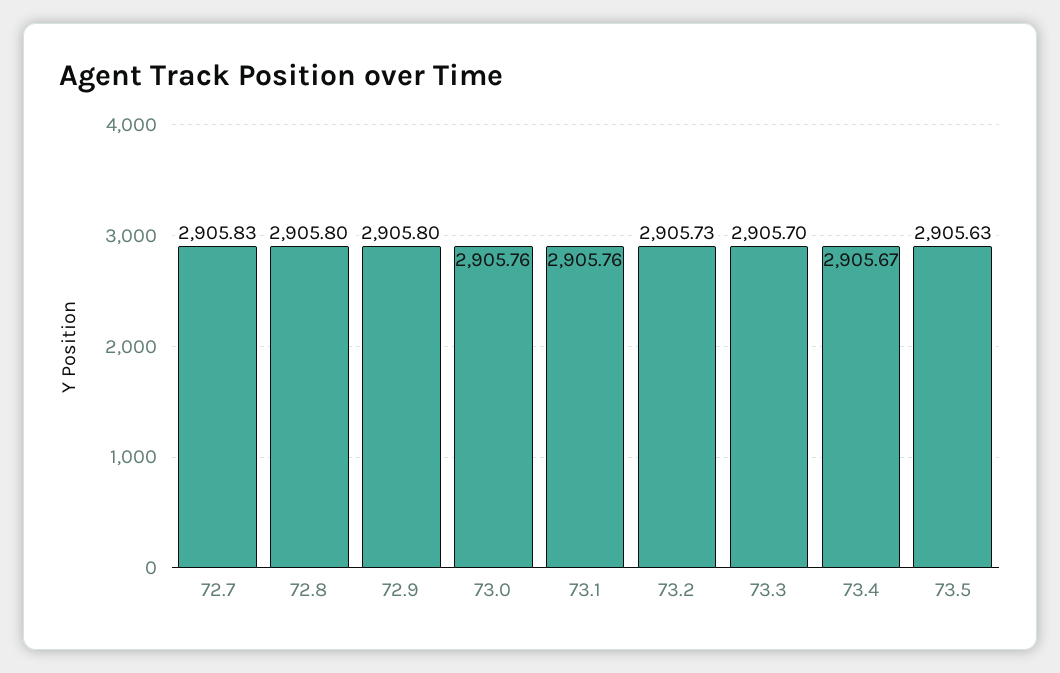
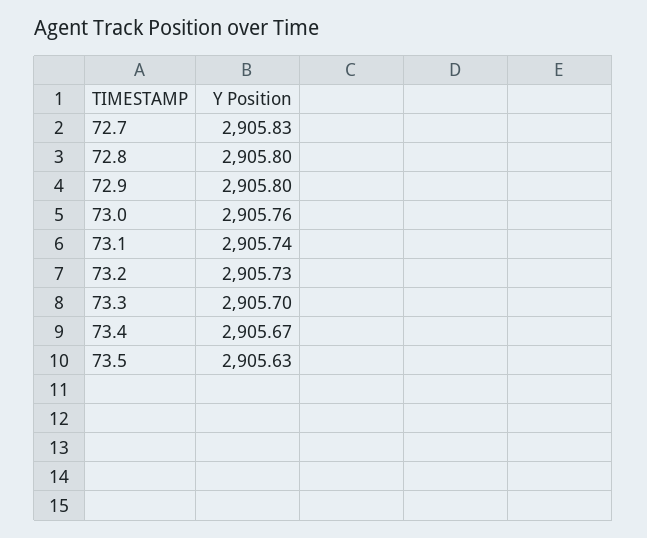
  {
    "72.7": 2905.83,
    "72.8": 2905.8,
    "72.9": 2905.8,
    "73.0": 2905.76,
-   "73.1": 2905.76,
+   "73.1": 2905.74,
    "73.2": 2905.73,
    "73.3": 2905.7,
    "73.4": 2905.67,
    "73.5": 2905.63
  }

